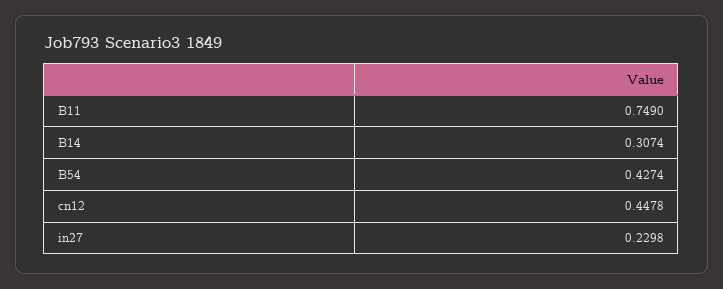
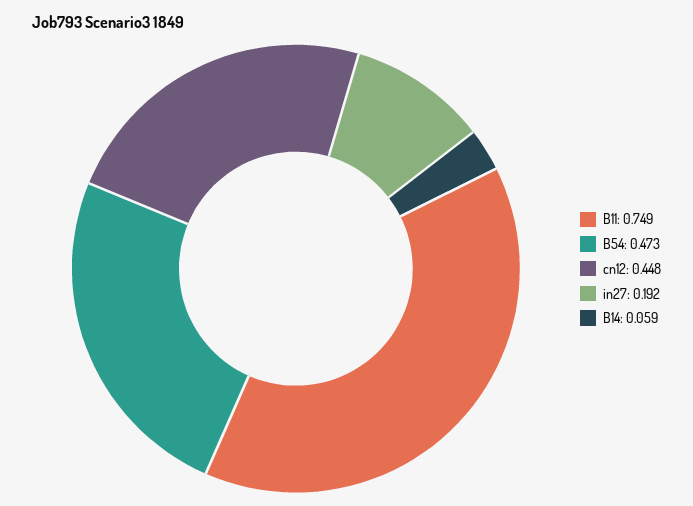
  {
    "B11": 0.749,
-   "B14": 0.3074,
+   "B14": 0.059,
-   "B54": 0.4274,
+   "B54": 0.473,
    "cn12": 0.4478,
-   "in27": 0.2298
+   "in27": 0.192
  }

